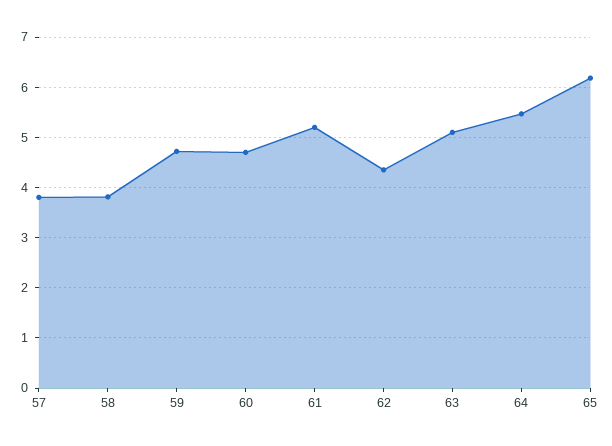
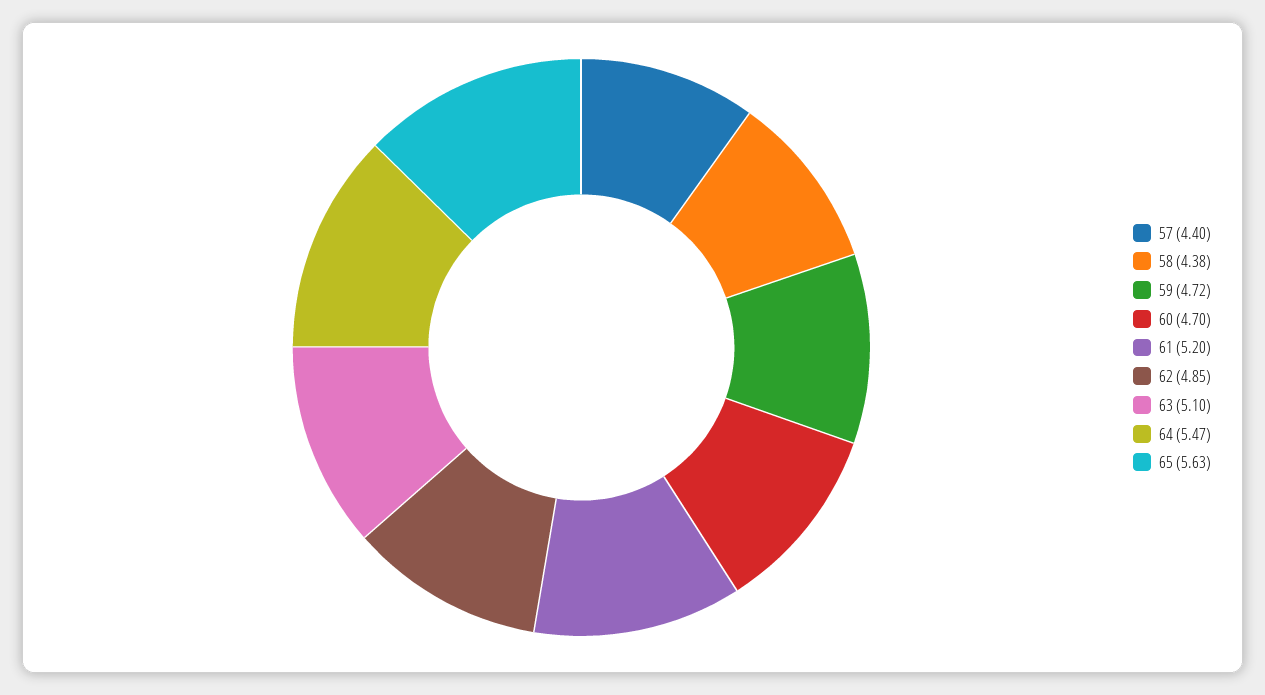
  {
-   "57": 3.8,
+   "57": 4.4,
-   "58": 3.8,
+   "58": 4.38,
    "59": 4.72,
    "60": 4.7,
    "61": 5.2,
-   "62": 4.4,
+   "62": 4.85,
    "63": 5.1,
    "64": 5.47,
-   "65": 6.2
+   "65": 5.63
  }

